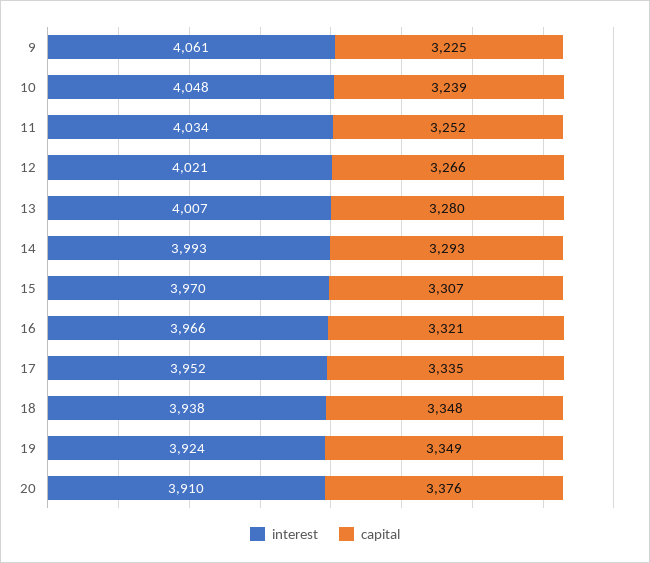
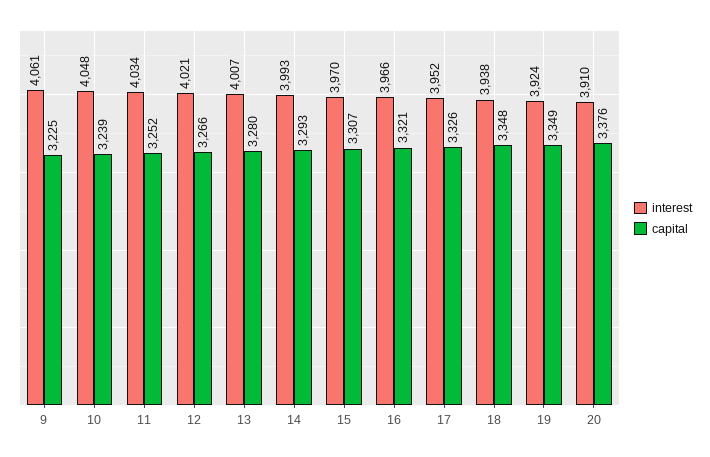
  {
    "interest": {
      "9": 4061,
      "10": 4048,
      "11": 4034,
      "12": 4021,
      "13": 4007,
      "14": 3993,
      "15": 3970,
      "16": 3966,
      "17": 3952,
      "18": 3938,
      "19": 3924,
      "20": 3910
    },
    "capital": {
      "9": 3225,
      "10": 3239,
      "11": 3252,
      "12": 3266,
      "13": 3280,
      "14": 3293,
      "15": 3307,
      "16": 3321,
-     "17": 3335,
+     "17": 3326,
      "18": 3348,
      "19": 3349,
      "20": 3376
    }
  }

